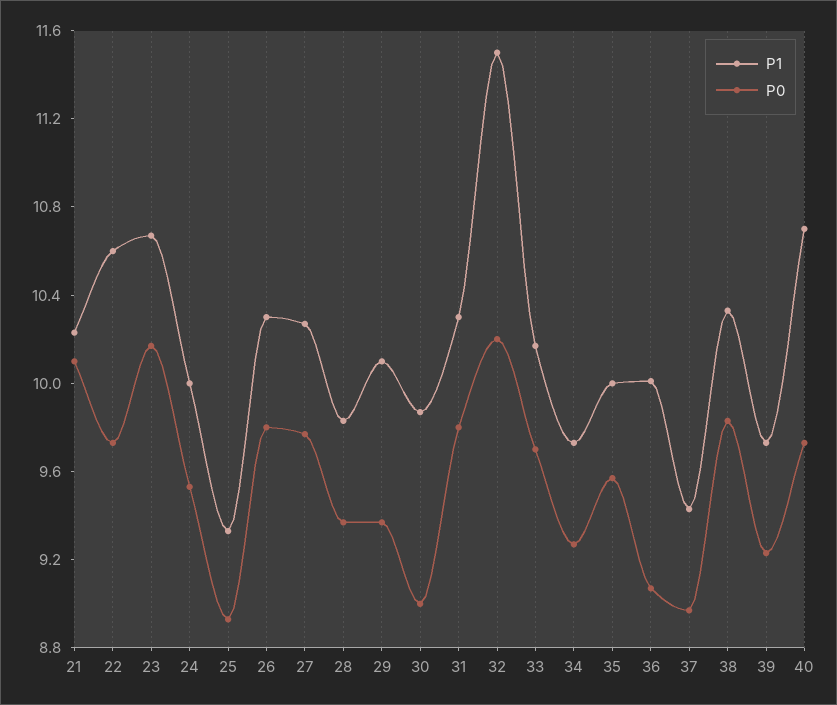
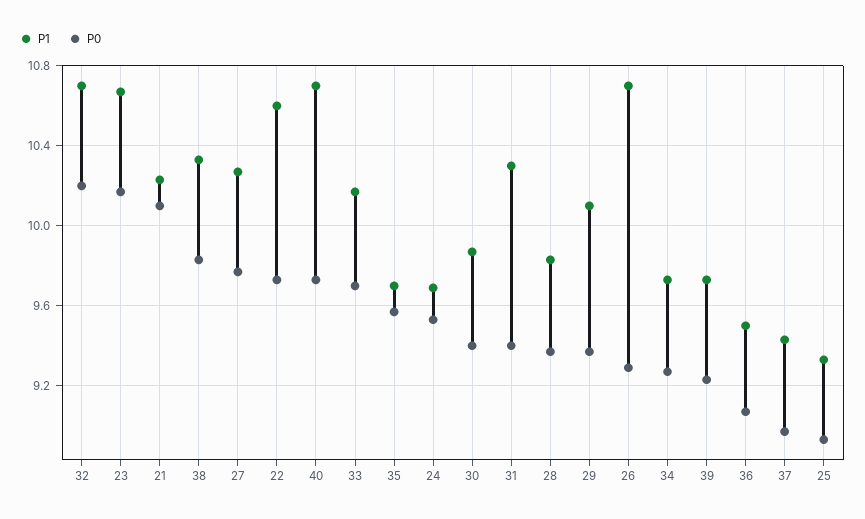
  {
    "P1": {
      "21": 10.25,
      "22": 10.6,
      "23": 10.65,
-     "24": 10,
+     "24": 9.7,
      "25": 9.35,
-     "26": 10.3,
+     "26": 10.7,
      "27": 10.25,
      "28": 9.85,
      "29": 10.1,
      "30": 9.85,
      "31": 10.3,
-     "32": 11.5,
+     "32": 10.7,
      "33": 10.15,
      "34": 9.75,
-     "35": 10,
+     "35": 9.7,
-     "36": 10,
+     "36": 9.5,
      "37": 9.45,
      "38": 10.35,
      "39": 9.75,
      "40": 10.7
    },
    "P0": {
      "21": 10.1,
      "22": 9.75,
      "23": 10.15,
      "24": 9.55,
      "25": 8.95,
-     "26": 9.8,
+     "26": 9.3,
      "27": 9.75,
      "28": 9.35,
      "29": 9.35,
-     "30": 9,
+     "30": 9.4,
-     "31": 9.8,
+     "31": 9.4,
      "32": 10.2,
      "33": 9.7,
      "34": 9.25,
      "35": 9.55,
      "36": 9.05,
      "37": 8.95,
      "38": 9.85,
      "39": 9.25,
      "40": 9.75
    }
  }

